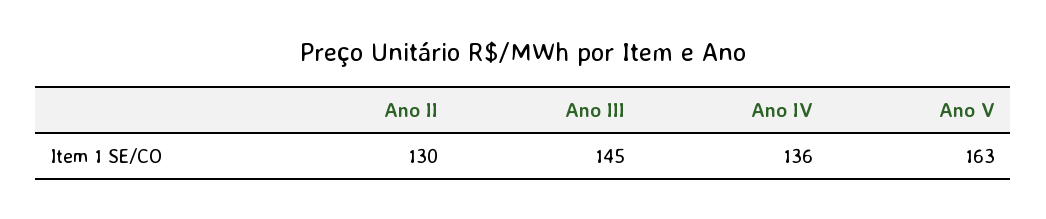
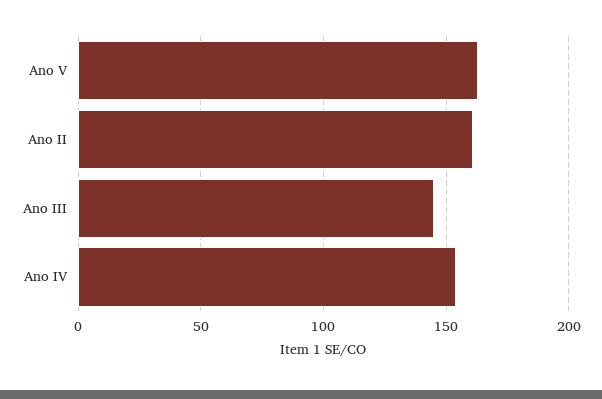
  {
-   "Ano II": 130,
+   "Ano II": 160,
    "Ano III": 145,
-   "Ano IV": 136,
+   "Ano IV": 155,
    "Ano V": 163
  }

